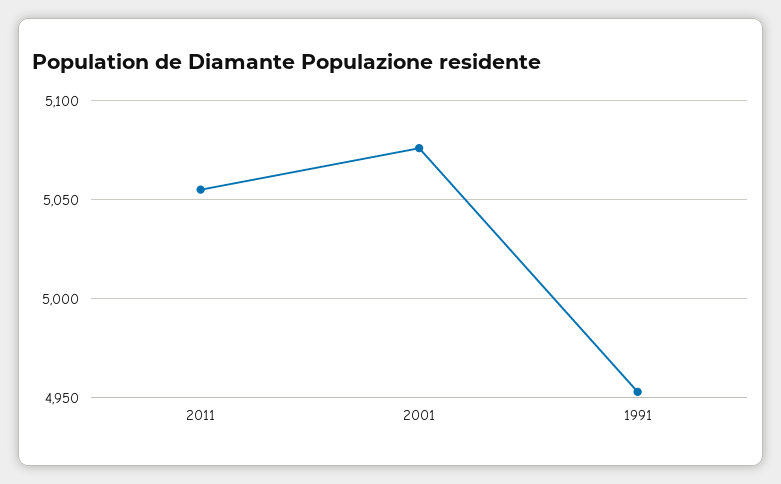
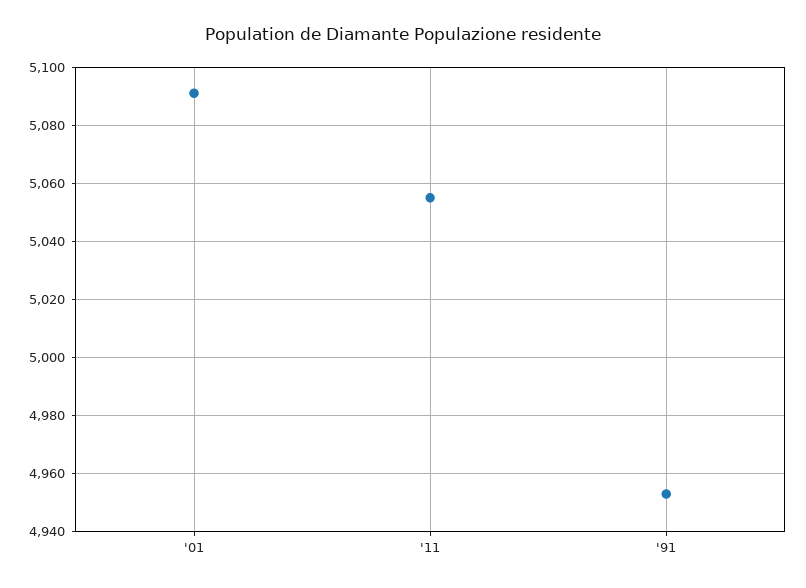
  {
    "2011": 5055,
-   "2001": 5075,
+   "2001": 5090,
    "1991": 4955
  }

